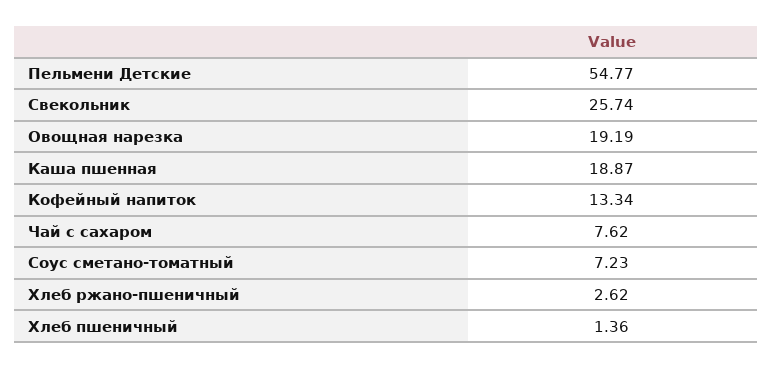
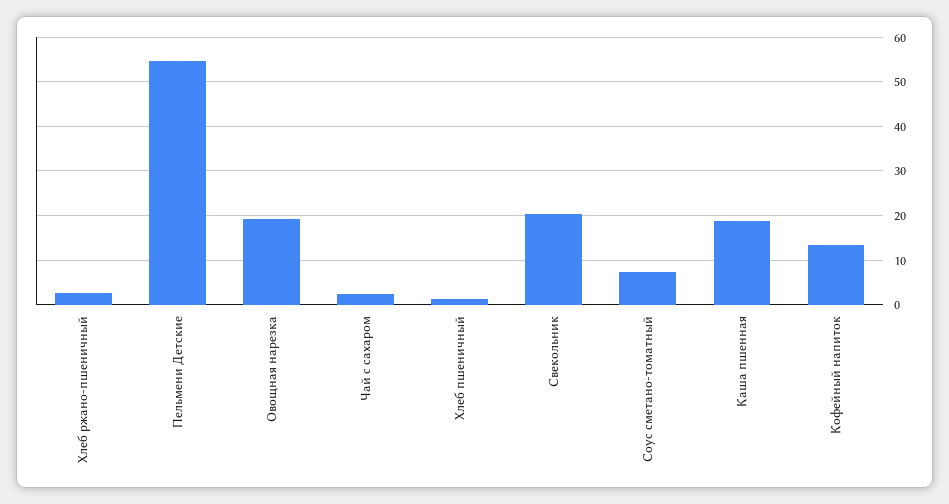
  {
    "Пельмени Детские": 54.77,
-   "Свекольник": 25.74,
+   "Свекольник": 20,
    "Овощная нарезка": 19.19,
    "Каша пшенная": 18.87,
    "Кофейный напиток": 13.34,
-   "Чай с сахаром": 7.62,
+   "Чай с сахаром": 2,
    "Соус сметано-томатный": 7.23,
    "Хлеб ржано-пшеничный": 2.62,
    "Хлеб пшеничный": 1.36
  }

